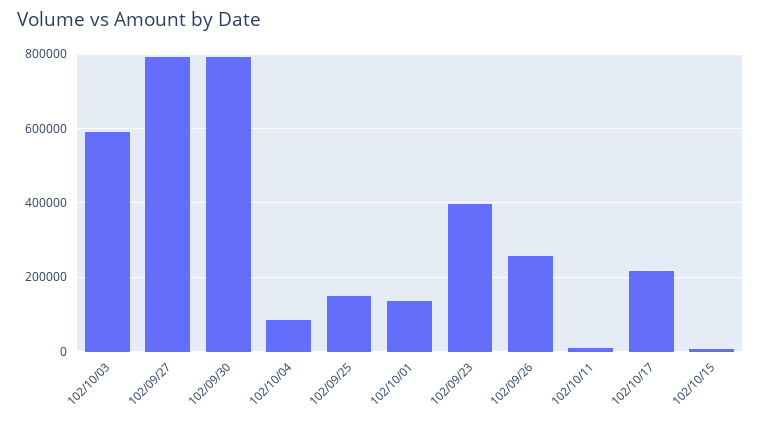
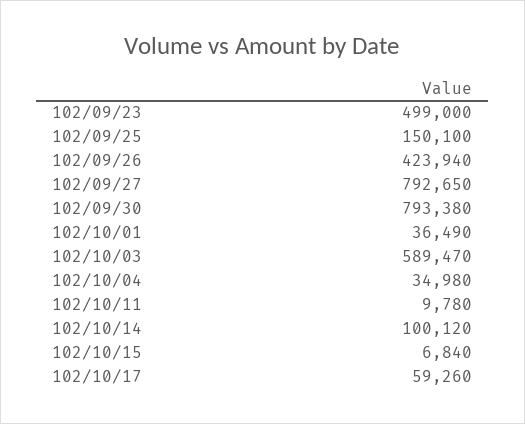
  {
    "102/10/03": 589470,
    "102/09/27": 792650,
    "102/09/30": 793380,
-   "102/10/04": 80000,
+   "102/10/04": 34980,
    "102/09/25": 150100,
-   "102/10/01": 140000,
+   "102/10/01": 36490,
-   "102/09/23": 400000,
+   "102/09/23": 499000,
-   "102/09/26": 260000,
+   "102/09/26": 423940,
    "102/10/11": 9780,
-   "102/10/17": 220000,
+   "102/10/17": 59260,
-   "102/10/15": 6840
+   "102/10/15": 6840,
+   "102/10/14": 100120
  }

